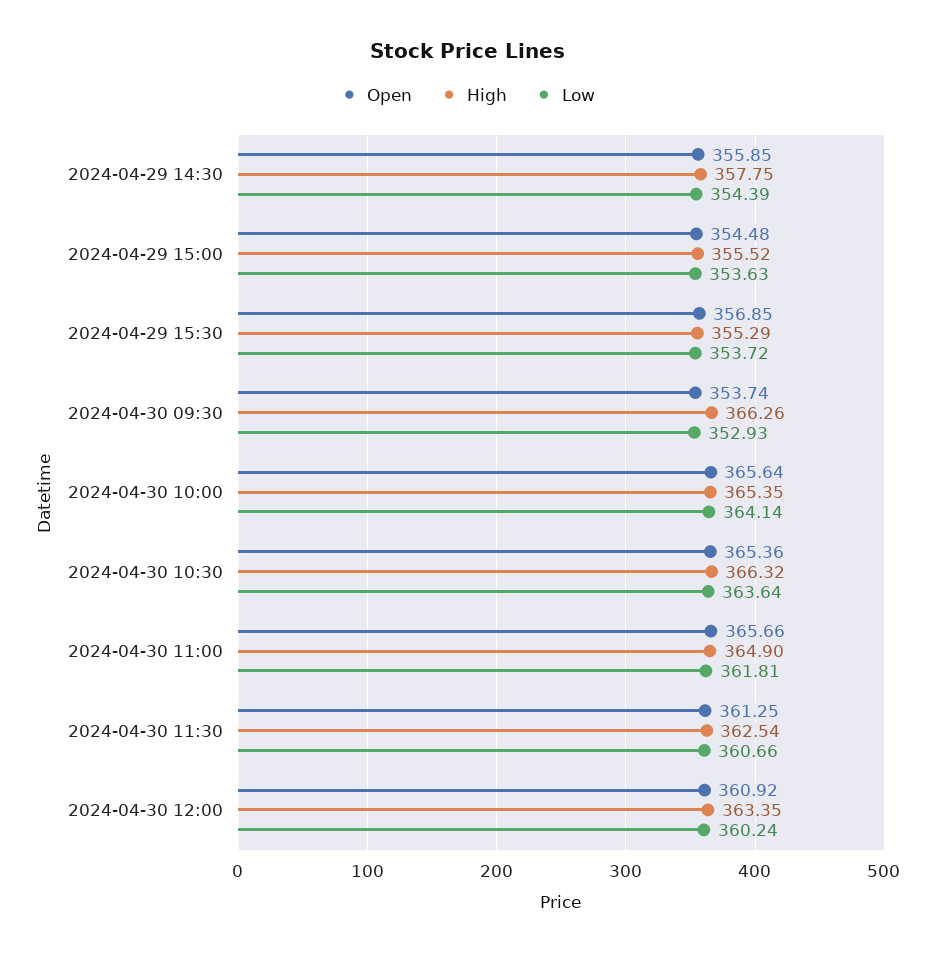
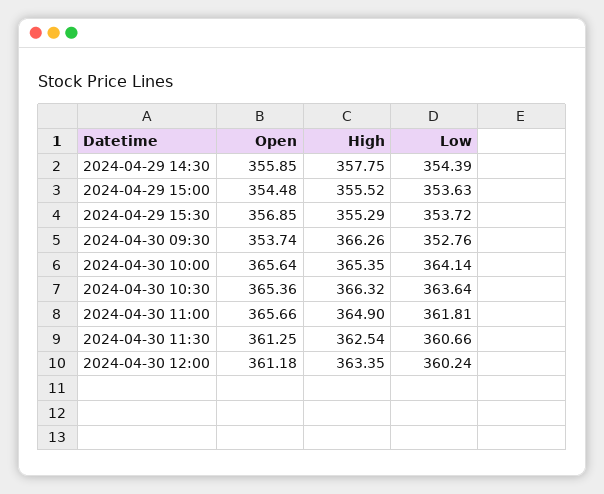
  {
    "Open": {
      "2024-04-29 14:30": 355.85,
      "2024-04-29 15:00": 354.48,
      "2024-04-29 15:30": 356.85,
      "2024-04-30 09:30": 353.74,
      "2024-04-30 10:00": 365.64,
      "2024-04-30 10:30": 365.36,
      "2024-04-30 11:00": 365.66,
      "2024-04-30 11:30": 361.25,
-     "2024-04-30 12:00": 360.92
+     "2024-04-30 12:00": 361.18
    },
    "High": {
      "2024-04-29 14:30": 357.75,
      "2024-04-29 15:00": 355.52,
      "2024-04-29 15:30": 355.29,
      "2024-04-30 09:30": 366.26,
      "2024-04-30 10:00": 365.35,
      "2024-04-30 10:30": 366.32,
      "2024-04-30 11:00": 364.9,
      "2024-04-30 11:30": 362.54,
      "2024-04-30 12:00": 363.35
    },
    "Low": {
      "2024-04-29 14:30": 354.39,
      "2024-04-29 15:00": 353.63,
      "2024-04-29 15:30": 353.72,
-     "2024-04-30 09:30": 352.93,
+     "2024-04-30 09:30": 352.76,
      "2024-04-30 10:00": 364.14,
      "2024-04-30 10:30": 363.64,
      "2024-04-30 11:00": 361.81,
      "2024-04-30 11:30": 360.66,
      "2024-04-30 12:00": 360.24
    }
  }

